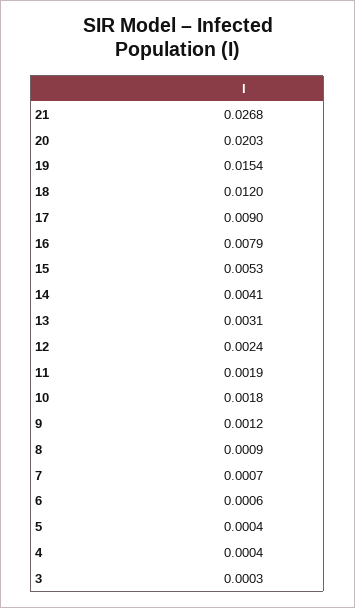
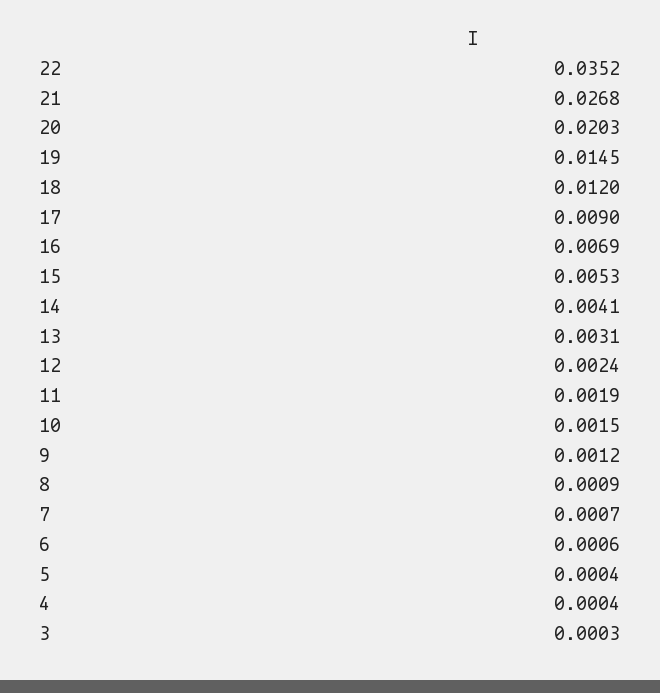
  {
    "21": 0.0268,
    "20": 0.0203,
-   "19": 0.0154,
+   "19": 0.0145,
    "18": 0.012,
    "17": 0.009,
-   "16": 0.0079,
+   "16": 0.0069,
    "15": 0.0053,
    "14": 0.0041,
    "13": 0.0031,
    "12": 0.0024,
    "11": 0.0019,
-   "10": 0.0018,
+   "10": 0.0015,
    "9": 0.0012,
    "8": 0.0009,
    "7": 0.0007,
    "6": 0.0006,
    "5": 0.0004,
    "4": 0.0004,
-   "3": 0.0003
+   "3": 0.0003,
+   "22": 0.0352
  }

